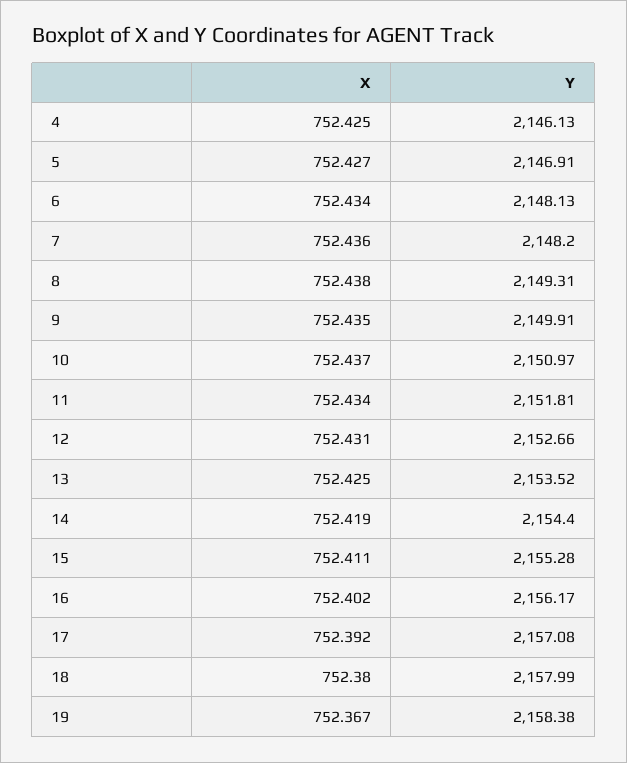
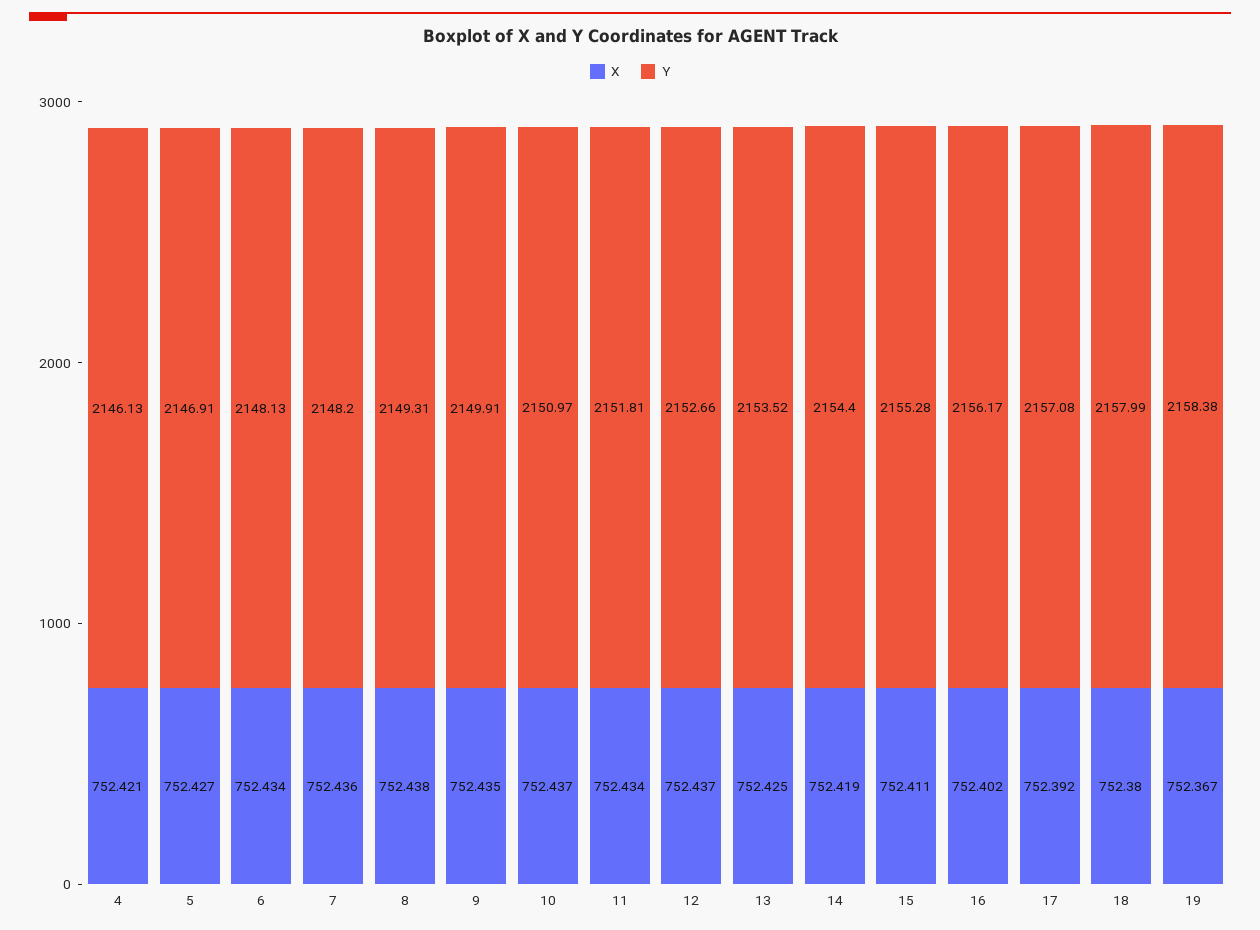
  {
    "X": {
-     "4": 752.425,
+     "4": 752.421,
      "5": 752.427,
      "6": 752.434,
      "7": 752.436,
      "8": 752.438,
      "9": 752.435,
      "10": 752.437,
      "11": 752.434,
-     "12": 752.431,
+     "12": 752.437,
      "13": 752.425,
      "14": 752.419,
      "15": 752.411,
      "16": 752.402,
      "17": 752.392,
      "18": 752.38,
      "19": 752.367
    },
    "Y": {
      "4": 2146.13,
      "5": 2146.91,
      "6": 2148.13,
      "7": 2148.2,
      "8": 2149.31,
      "9": 2149.91,
      "10": 2150.97,
      "11": 2151.81,
      "12": 2152.66,
      "13": 2153.52,
      "14": 2154.4,
      "15": 2155.28,
      "16": 2156.17,
      "17": 2157.08,
      "18": 2157.99,
      "19": 2158.38
    }
  }

